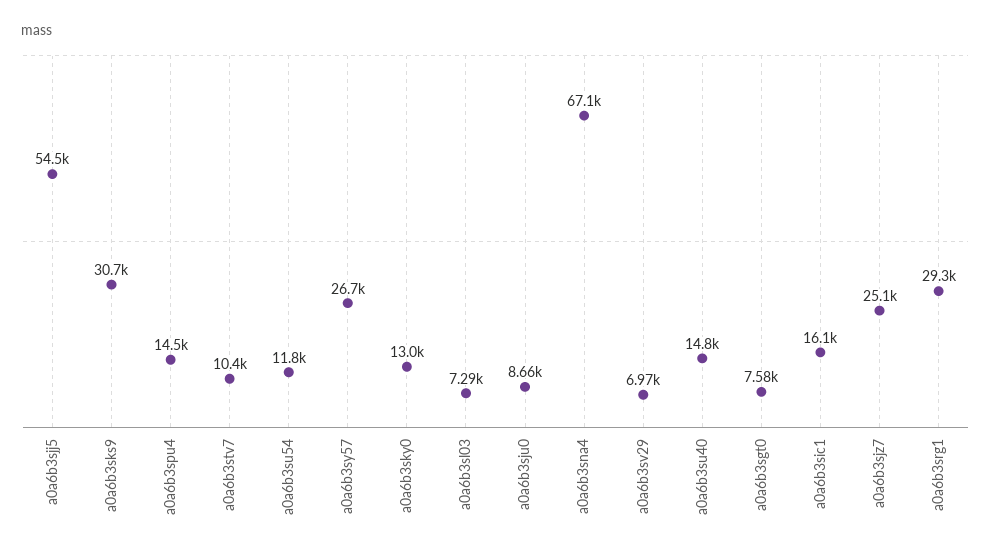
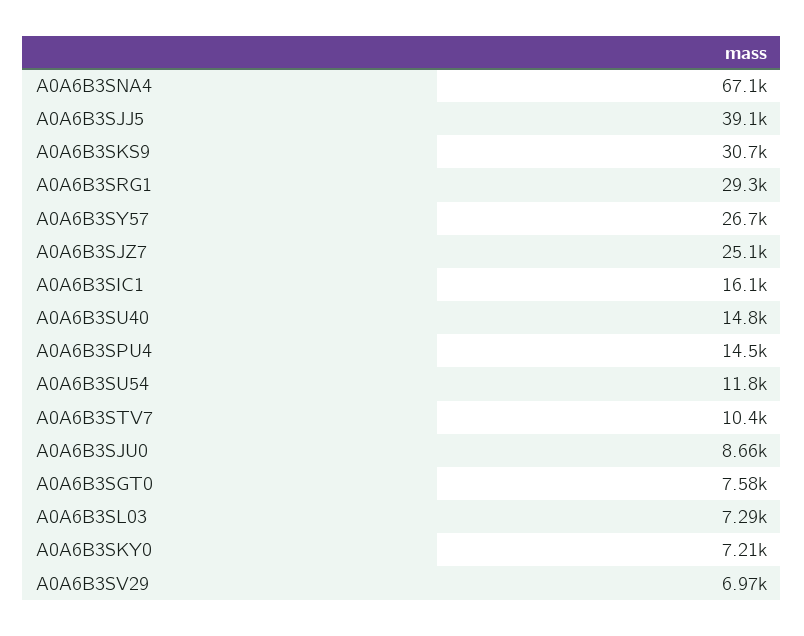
  {
-   "a0a6b3sjj5": 54500,
+   "a0a6b3sjj5": 39100,
    "a0a6b3sks9": 30700,
    "a0a6b3spu4": 14500,
    "a0a6b3stv7": 10400,
    "a0a6b3su54": 11800,
    "a0a6b3sy57": 26700,
-   "a0a6b3sky0": 13000,
+   "a0a6b3sky0": 7210,
    "a0a6b3sl03": 7290,
    "a0a6b3sju0": 8660,
    "a0a6b3sna4": 67100,
    "a0a6b3sv29": 6970,
    "a0a6b3su40": 14800,
    "a0a6b3sgt0": 7580,
    "a0a6b3sic1": 16100,
    "a0a6b3sjz7": 25100,
    "a0a6b3srg1": 29300
  }

